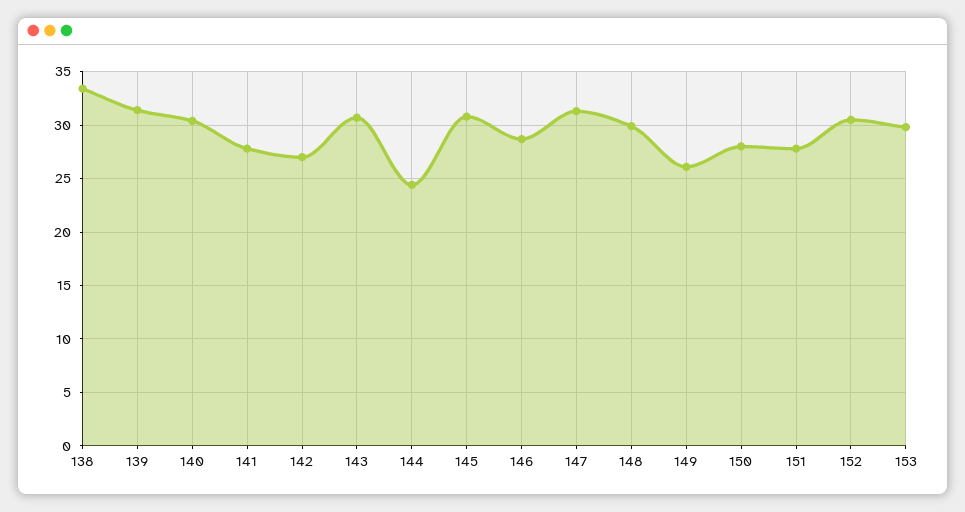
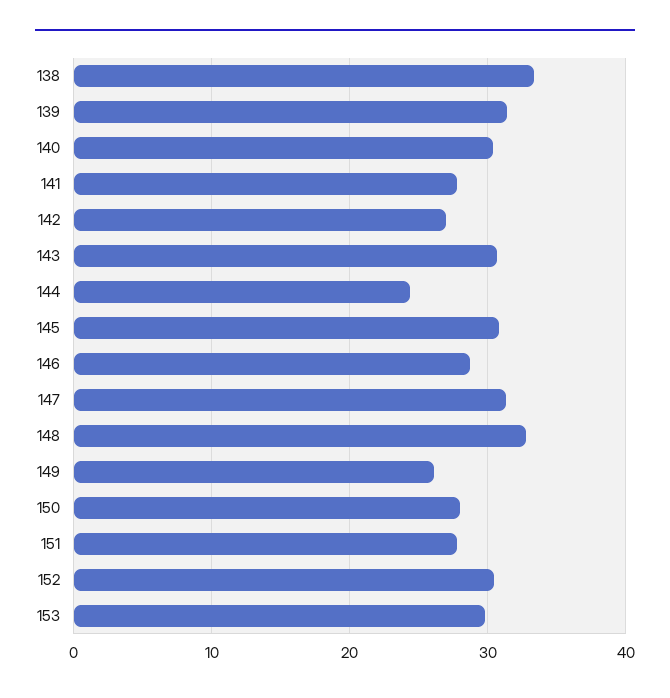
  {
    "138": 33,
    "139": 31,
    "140": 30,
    "141": 28,
    "142": 27,
    "143": 31,
    "144": 24,
    "145": 31,
    "146": 29,
    "147": 31,
-   "148": 30,
+   "148": 33,
    "149": 26,
    "150": 28,
    "151": 28,
    "152": 31,
    "153": 30
  }

